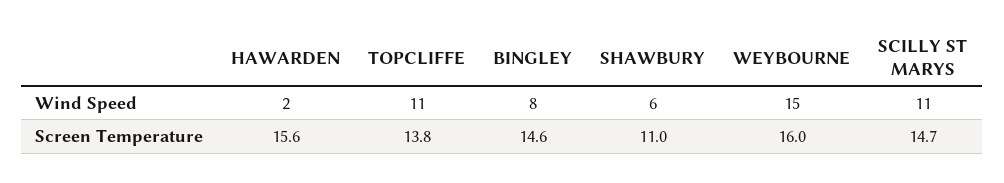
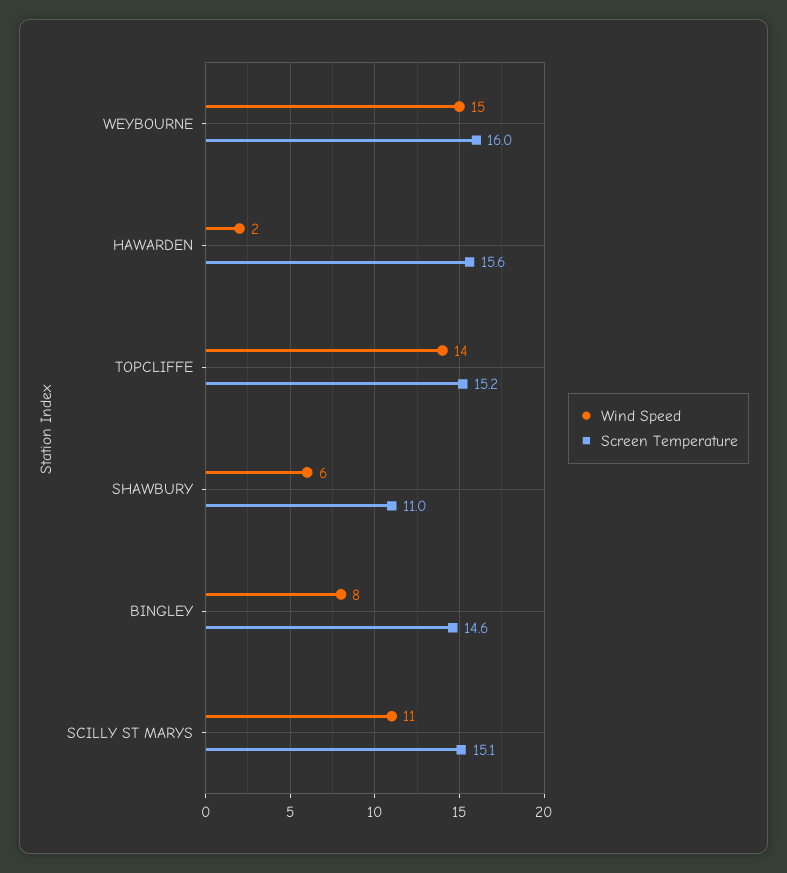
  {
    "Wind Speed": {
      "HAWARDEN": 2,
-     "TOPCLIFFE": 11,
+     "TOPCLIFFE": 14,
      "BINGLEY": 8,
      "SHAWBURY": 6,
      "WEYBOURNE": 15,
      "SCILLY ST MARYS": 11
    },
    "Screen Temperature": {
      "HAWARDEN": 15.6,
-     "TOPCLIFFE": 13.8,
+     "TOPCLIFFE": 15.2,
      "BINGLEY": 14.6,
      "SHAWBURY": 11,
      "WEYBOURNE": 16,
-     "SCILLY ST MARYS": 14.7
+     "SCILLY ST MARYS": 15.1
    }
  }

